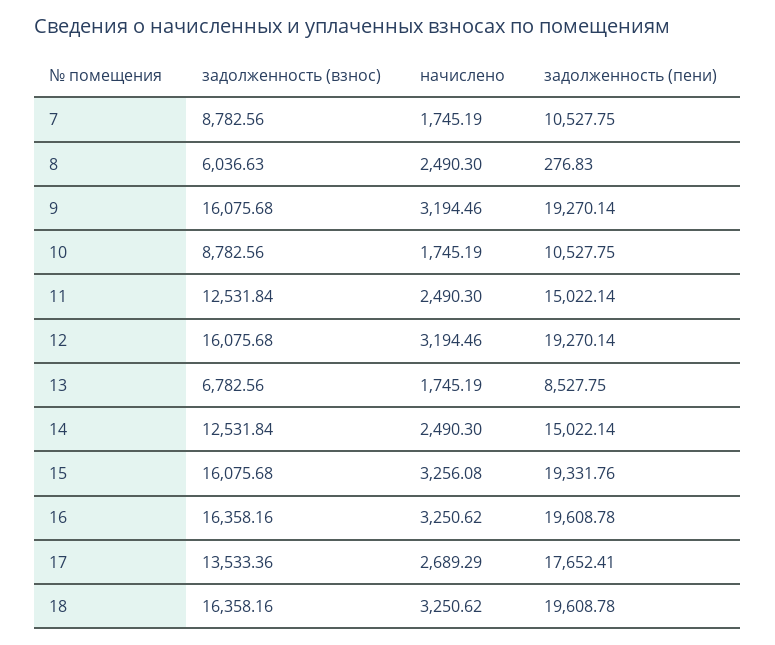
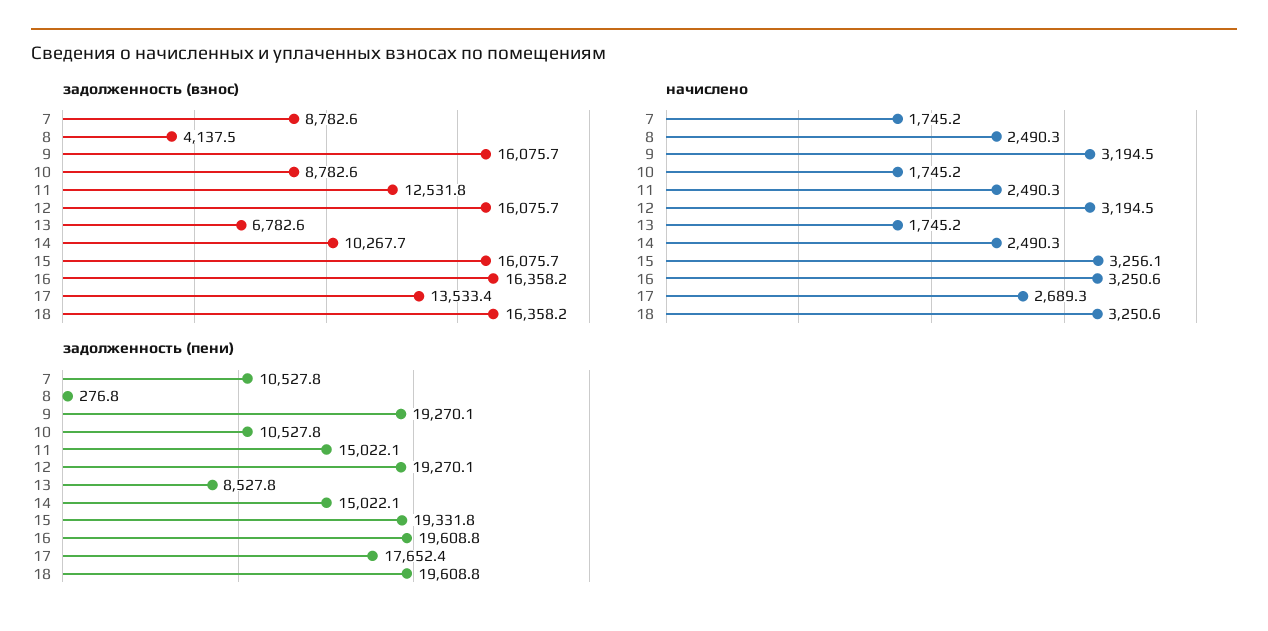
  {
    "задолженность (взнос)": {
      "7": 8782.56,
-     "8": 6036.63,
+     "8": 4137.5,
      "9": 16075.68,
      "10": 8782.56,
      "11": 12531.84,
      "12": 16075.68,
      "13": 6782.56,
-     "14": 12531.84,
+     "14": 10267.7,
      "15": 16075.68,
      "16": 16358.16,
      "17": 13533.36,
      "18": 16358.16
    },
    "начислено": {
      "7": 1745.19,
      "8": 2490.3,
      "9": 3194.46,
      "10": 1745.19,
      "11": 2490.3,
      "12": 3194.46,
      "13": 1745.19,
      "14": 2490.3,
      "15": 3256.08,
      "16": 3250.62,
      "17": 2689.29,
      "18": 3250.62
    },
    "задолженность (пени)": {
      "7": 10527.75,
      "8": 276.83,
      "9": 19270.14,
      "10": 10527.75,
      "11": 15022.14,
      "12": 19270.14,
      "13": 8527.75,
      "14": 15022.14,
      "15": 19331.76,
      "16": 19608.78,
      "17": 17652.41,
      "18": 19608.78
    }
  }

